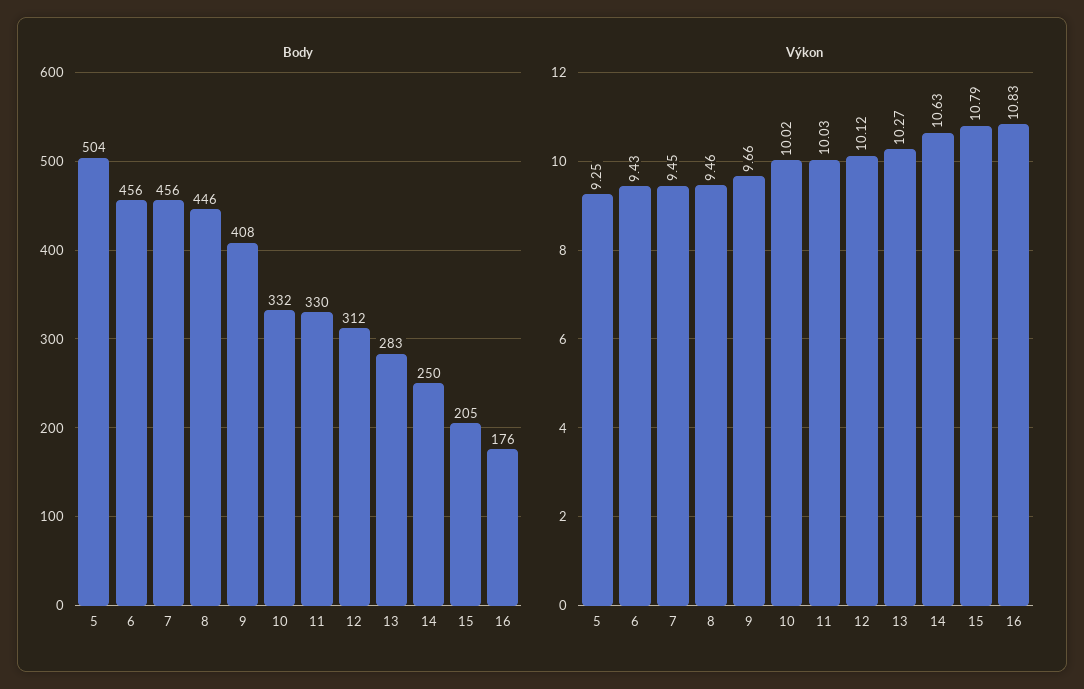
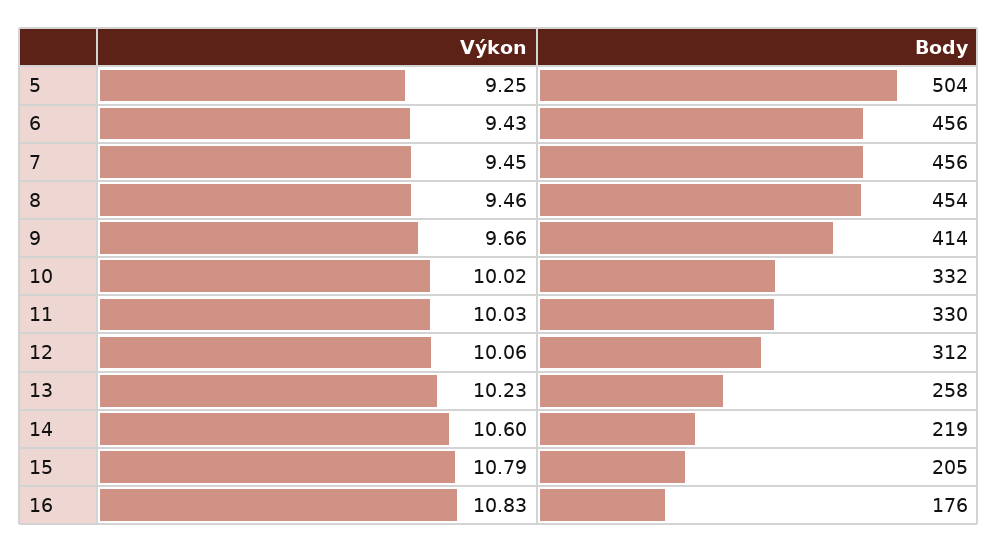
  {
    "Body": {
      "5": 504,
      "6": 456,
      "7": 456,
-     "8": 446,
+     "8": 454,
-     "9": 408,
+     "9": 414,
      "10": 332,
      "11": 330,
      "12": 312,
-     "13": 283,
+     "13": 258,
-     "14": 250,
+     "14": 219,
      "15": 205,
      "16": 176
    },
    "Výkon": {
      "5": 9.25,
      "6": 9.43,
      "7": 9.45,
      "8": 9.46,
      "9": 9.66,
      "10": 10.02,
      "11": 10.03,
-     "12": 10.12,
+     "12": 10.06,
-     "13": 10.27,
+     "13": 10.23,
-     "14": 10.63,
+     "14": 10.6,
      "15": 10.79,
      "16": 10.83
    }
  }

